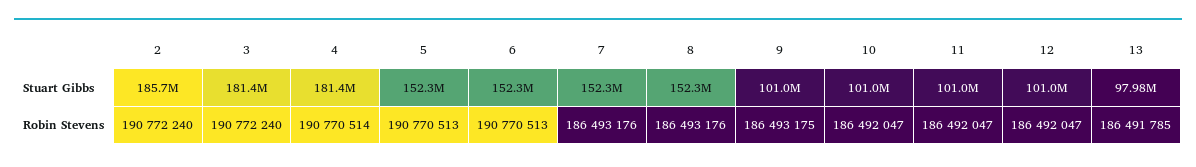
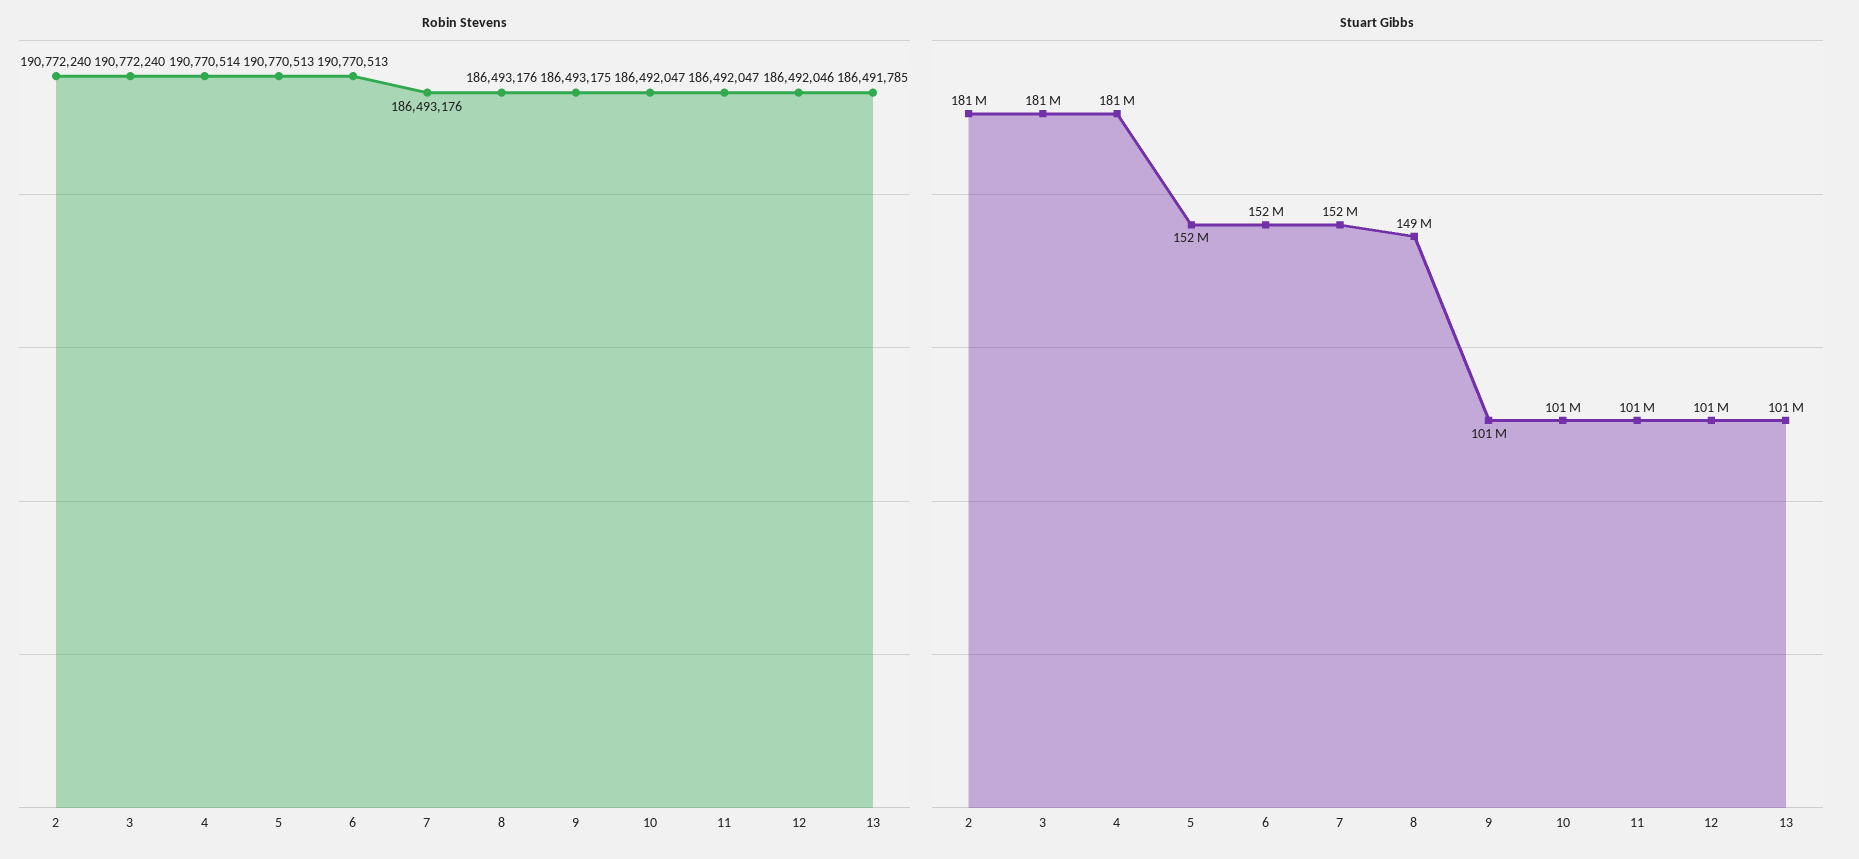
  {
    "Stuart Gibbs": {
-     "2": 185700000,
+     "2": 181000000,
      "3": 181400000,
      "4": 181400000,
      "5": 152300000,
      "6": 152300000,
      "7": 152300000,
-     "8": 152300000,
+     "8": 149000000,
      "9": 101000000,
      "10": 101000000,
      "11": 101000000,
      "12": 101000000,
-     "13": 97980000
+     "13": 101000000
    },
    "Robin Stevens": {
      "2": 190772240,
      "3": 190772240,
      "4": 190770514,
      "5": 190770513,
      "6": 190770513,
      "7": 186493176,
      "8": 186493176,
      "9": 186493175,
      "10": 186492047,
      "11": 186492047,
-     "12": 186492047,
+     "12": 186492046,
      "13": 186491785
    }
  }

